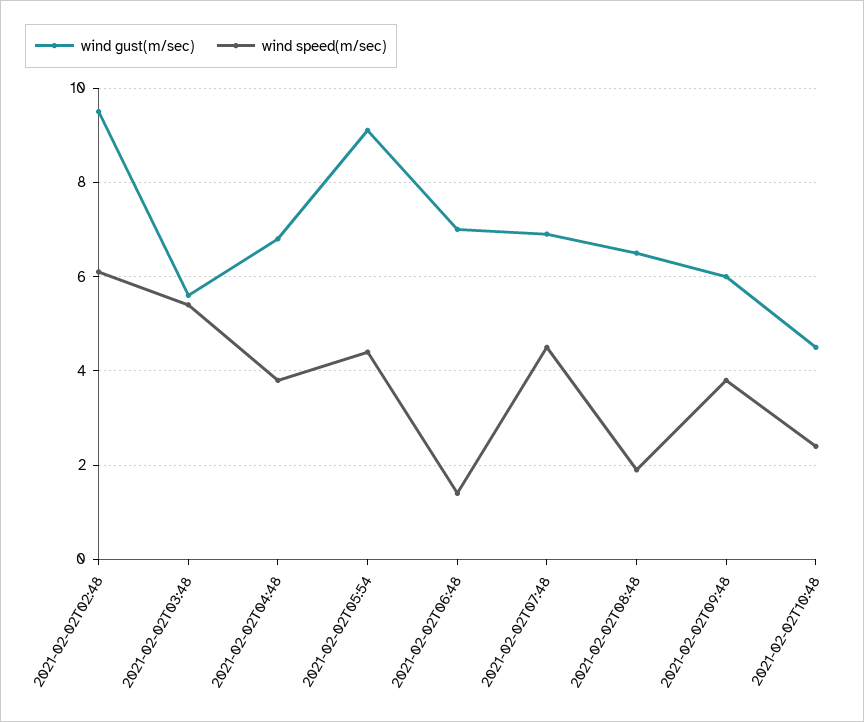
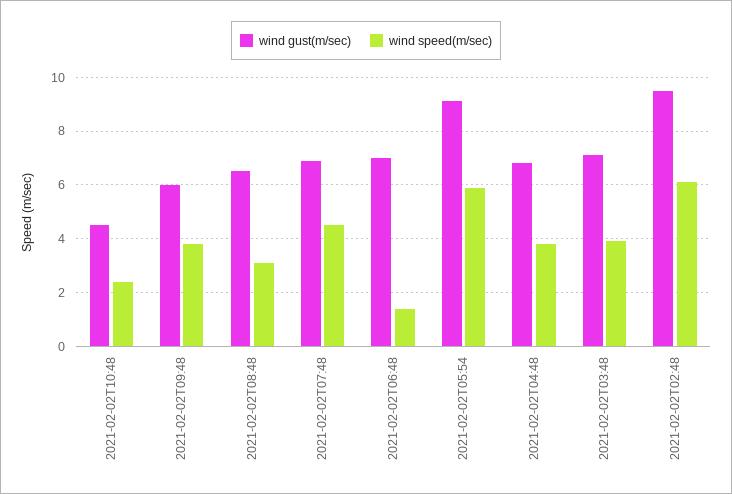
  {
    "wind gust(m/sec)": {
      "2021-02-02T02:48": 9.5,
-     "2021-02-02T03:48": 5.5,
+     "2021-02-02T03:48": 7,
      "2021-02-02T04:48": 7,
      "2021-02-02T05:54": 9,
      "2021-02-02T06:48": 7,
      "2021-02-02T07:48": 7,
      "2021-02-02T08:48": 6.5,
      "2021-02-02T09:48": 6,
      "2021-02-02T10:48": 4.5
    },
    "wind speed(m/sec)": {
      "2021-02-02T02:48": 6,
-     "2021-02-02T03:48": 5.5,
+     "2021-02-02T03:48": 4,
      "2021-02-02T04:48": 4,
-     "2021-02-02T05:54": 4.5,
+     "2021-02-02T05:54": 6,
      "2021-02-02T06:48": 1.5,
      "2021-02-02T07:48": 4.5,
-     "2021-02-02T08:48": 2,
+     "2021-02-02T08:48": 3,
      "2021-02-02T09:48": 4,
      "2021-02-02T10:48": 2.5
    }
  }

